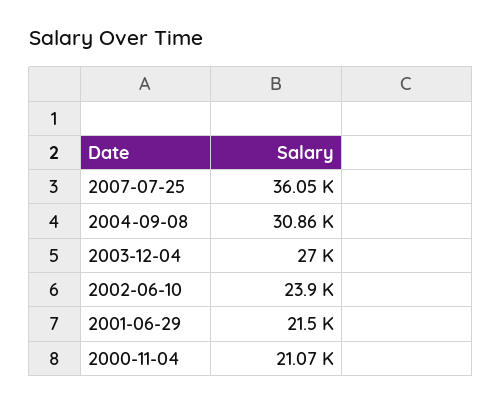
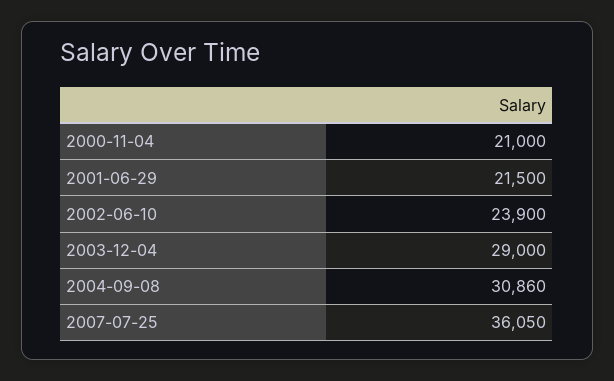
  {
    "2007-07-25": 36050,
    "2004-09-08": 30860,
-   "2003-12-04": 27000,
+   "2003-12-04": 29000,
    "2002-06-10": 23900,
    "2001-06-29": 21500,
-   "2000-11-04": 21070
+   "2000-11-04": 21000
  }

